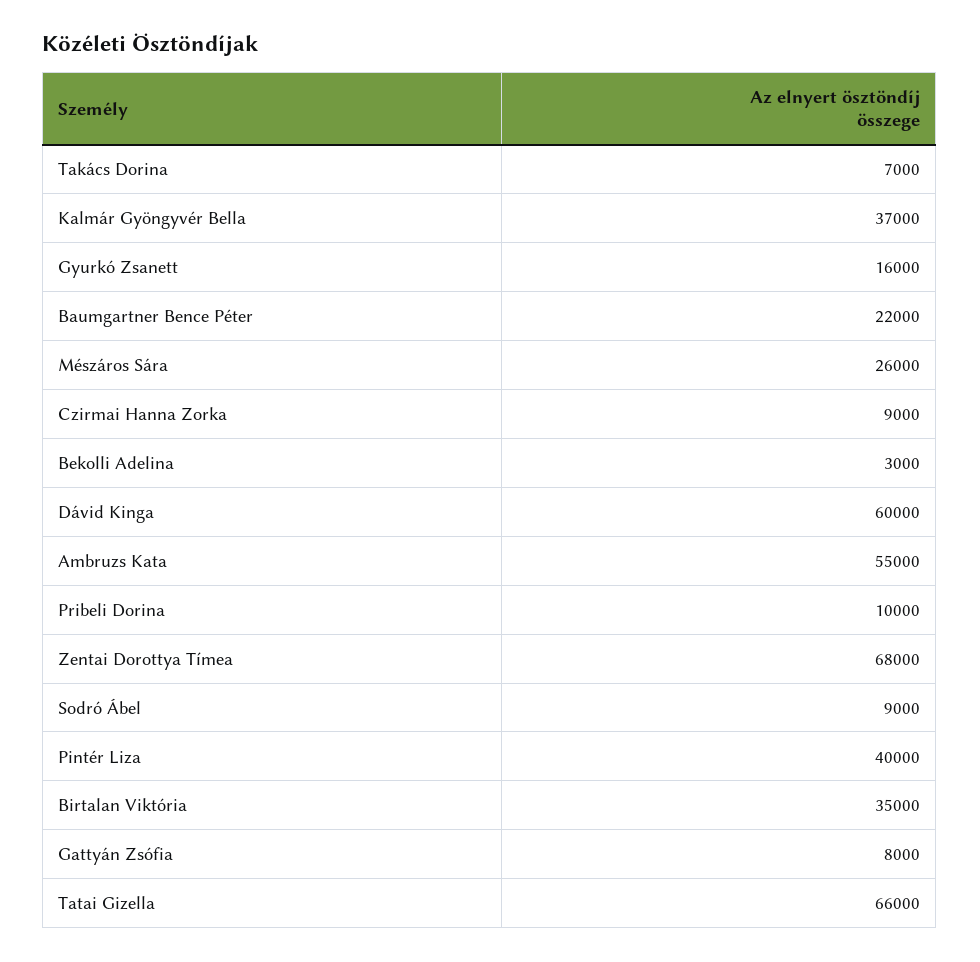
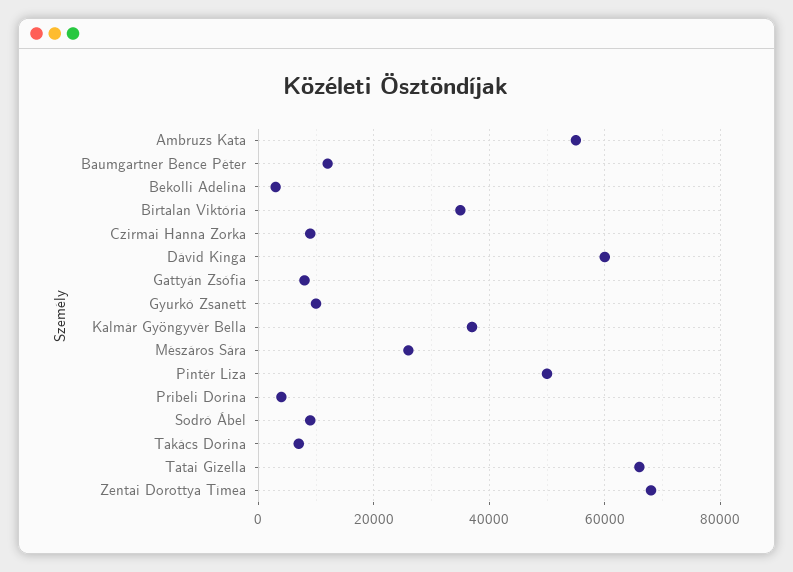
  {
    "Takács Dorina": 7000,
    "Kalmár Gyöngyvér Bella": 37000,
-   "Gyurkó Zsanett": 16000,
+   "Gyurkó Zsanett": 10000,
-   "Baumgartner Bence Péter": 22000,
+   "Baumgartner Bence Péter": 12000,
    "Mészáros Sára": 26000,
    "Czirmai Hanna Zorka": 9000,
    "Bekolli Adelina": 3000,
    "Dávid Kinga": 60000,
    "Ambruzs Kata": 55000,
-   "Pribeli Dorina": 10000,
+   "Pribeli Dorina": 4000,
    "Zentai Dorottya Tímea": 68000,
    "Sodró Ábel": 9000,
-   "Pintér Liza": 40000,
+   "Pintér Liza": 50000,
    "Birtalan Viktória": 35000,
    "Gattyán Zsófia": 8000,
    "Tatai Gizella": 66000
  }

